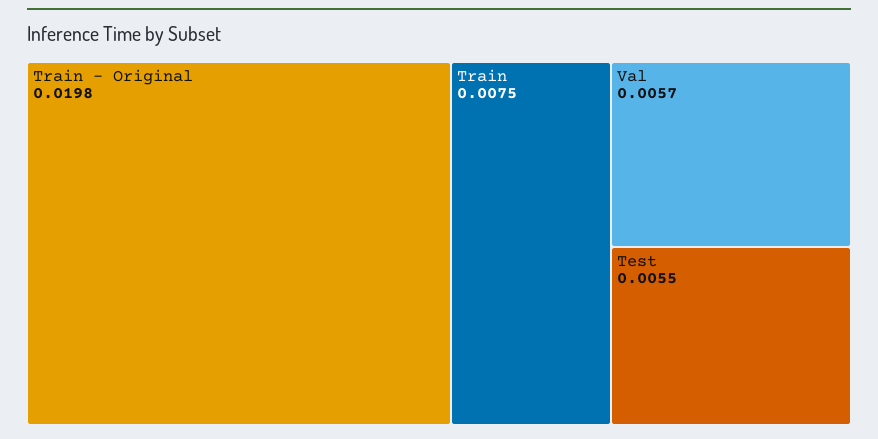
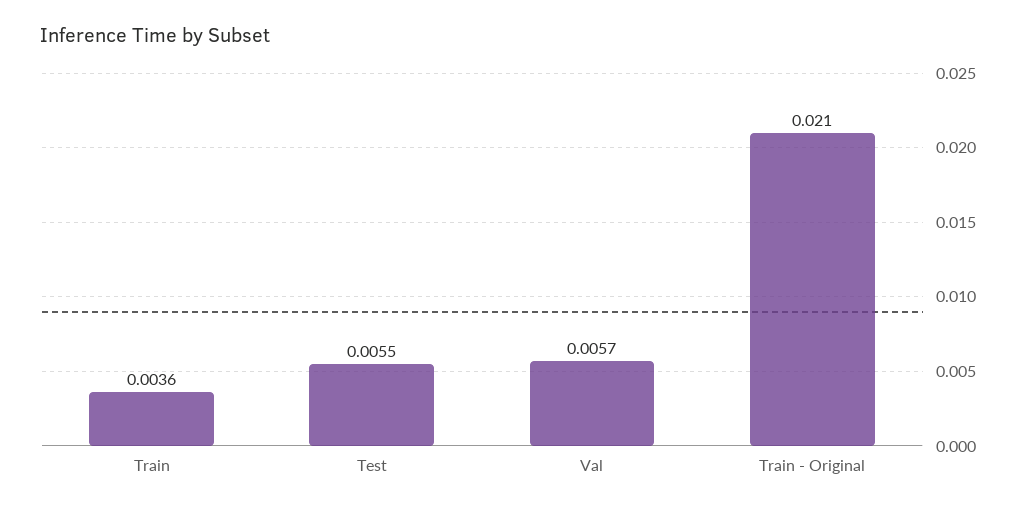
  {
-   "Train - Original": 0.0198,
+   "Train - Original": 0.021,
-   "Train": 0.0075,
+   "Train": 0.0036,
    "Val": 0.0057,
    "Test": 0.0055
  }

